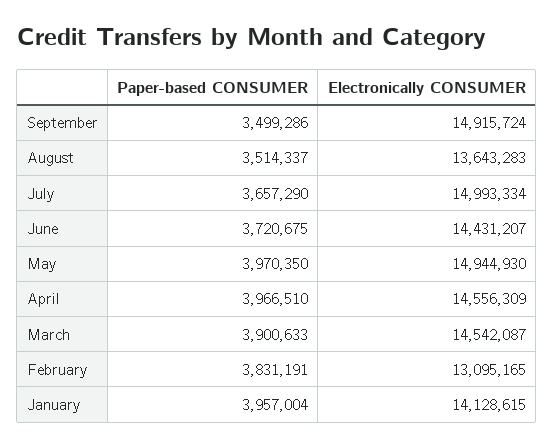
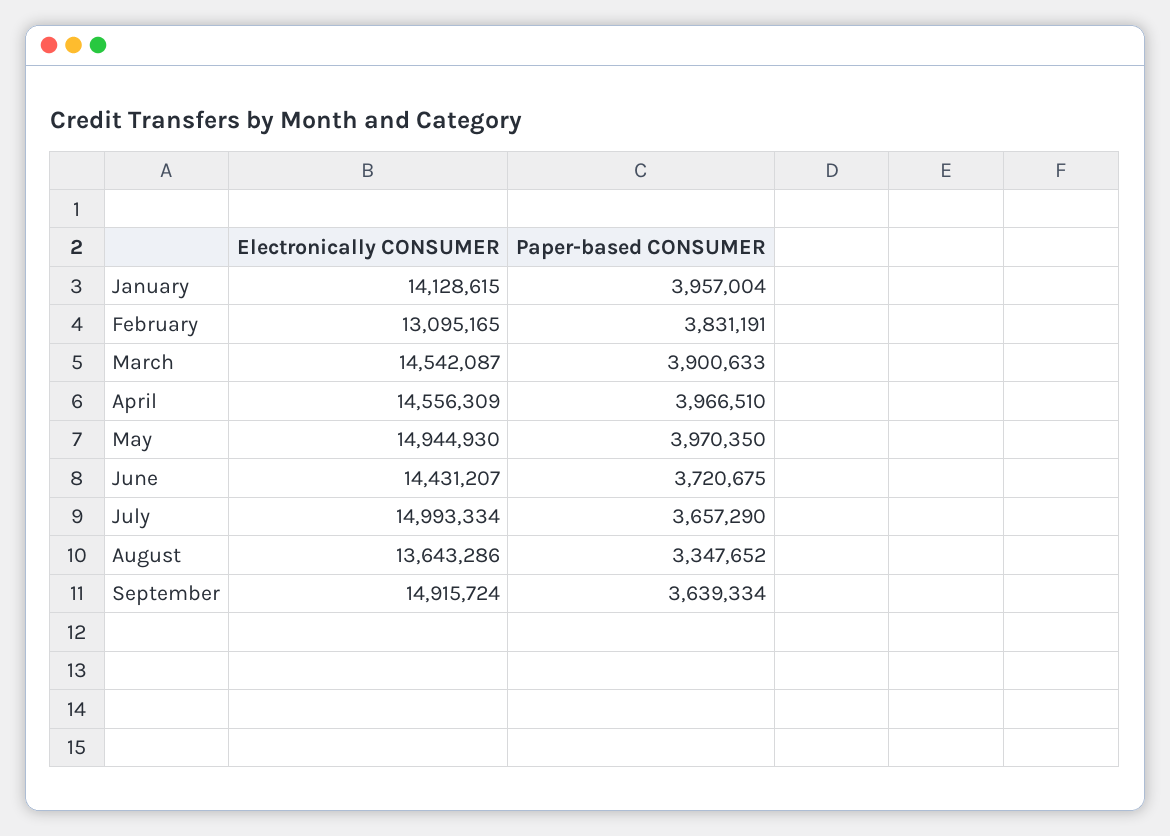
  {
    "Paper-based CONSUMER": {
-     "September": 3499286,
+     "September": 3639334,
-     "August": 3514337,
+     "August": 3347652,
      "July": 3657290,
      "June": 3720675,
      "May": 3970350,
      "April": 3966510,
      "March": 3900633,
      "February": 3831191,
      "January": 3957004
    },
    "Electronically CONSUMER": {
      "September": 14915724,
-     "August": 13643283,
+     "August": 13643286,
      "July": 14993334,
      "June": 14431207,
      "May": 14944930,
      "April": 14556309,
      "March": 14542087,
      "February": 13095165,
      "January": 14128615
    }
  }

